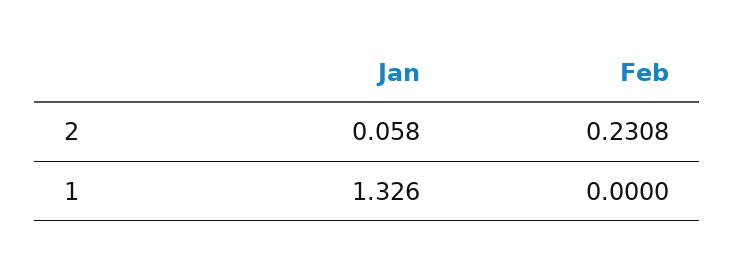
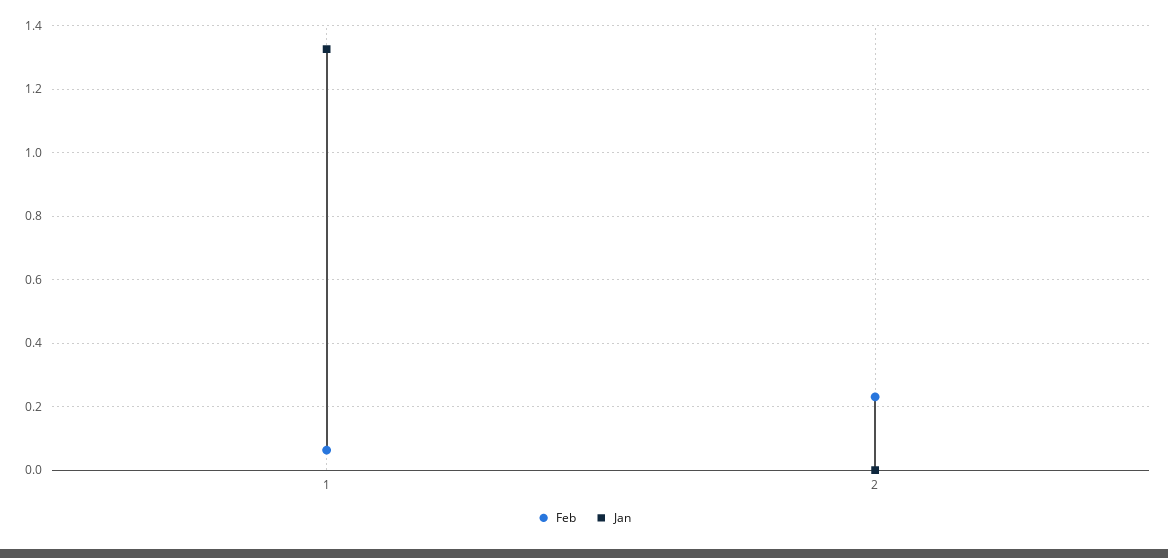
  {
    "Jan": {
-     "2": 0.058,
+     "2": 0,
      "1": 1.326
    },
    "Feb": {
      "2": 0.2308,
-     "1": 0
+     "1": 0.06
    }
  }

